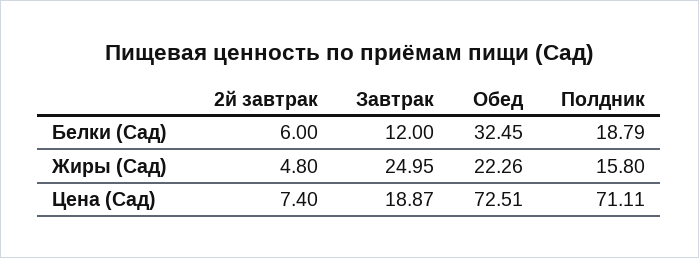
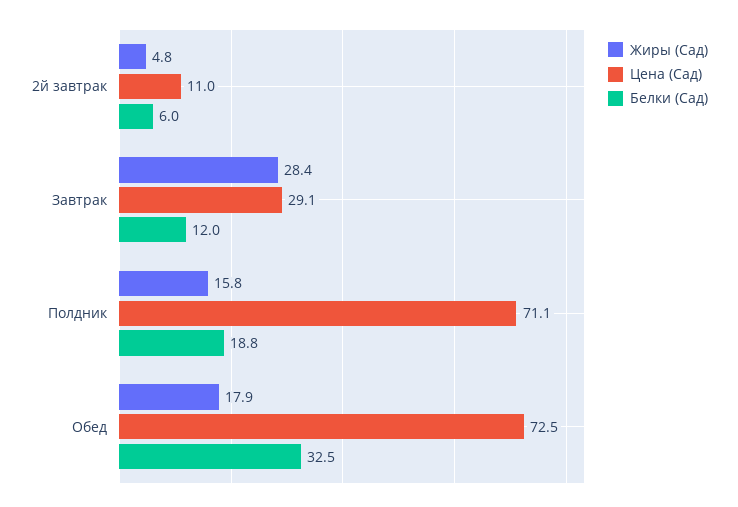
  {
    "Белки (Сад)": {
      "2й завтрак": 6,
      "Завтрак": 12,
      "Обед": 32.45,
      "Полдник": 18.79
    },
    "Жиры (Сад)": {
      "2й завтрак": 4.8,
-     "Завтрак": 24.95,
+     "Завтрак": 28.4,
-     "Обед": 22.26,
+     "Обед": 17.9,
      "Полдник": 15.8
    },
    "Цена (Сад)": {
-     "2й завтрак": 7.4,
+     "2й завтрак": 11,
-     "Завтрак": 18.87,
+     "Завтрак": 29.1,
      "Обед": 72.51,
      "Полдник": 71.11
    }
  }

